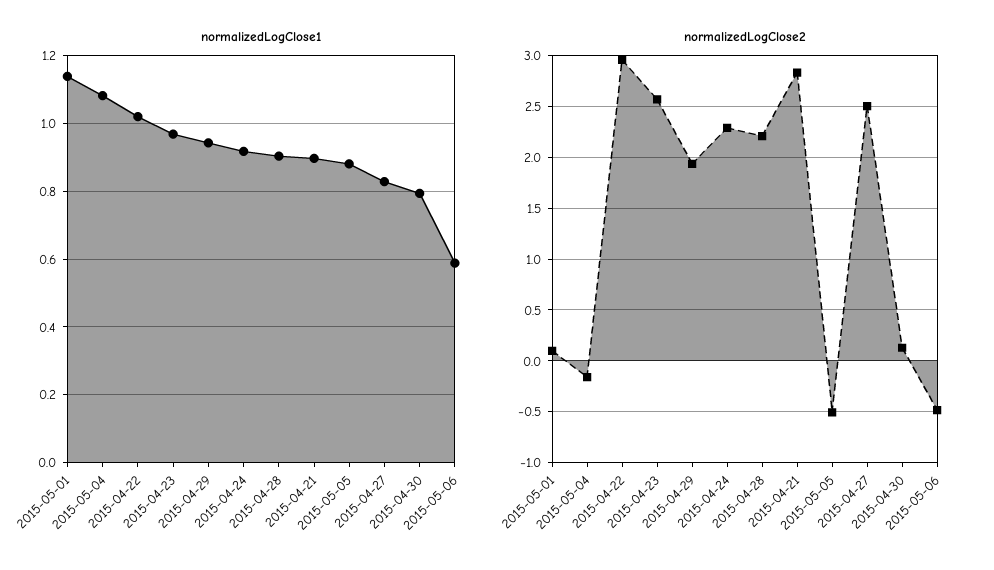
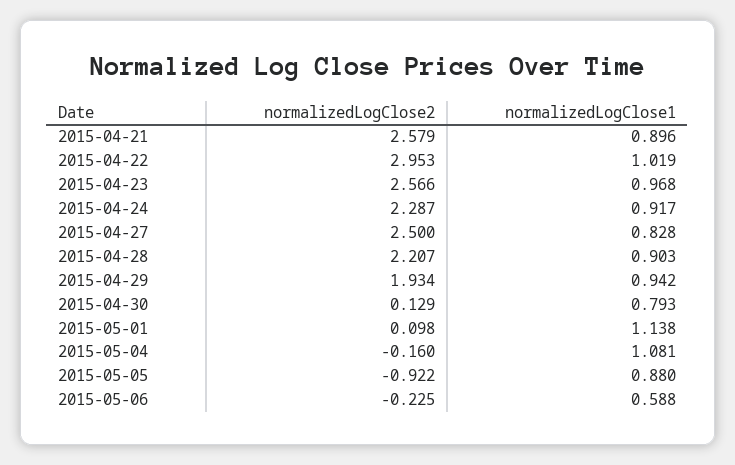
  {
    "normalizedLogClose1": {
      "2015-05-01": 1.138,
      "2015-05-04": 1.081,
      "2015-04-22": 1.019,
      "2015-04-23": 0.968,
      "2015-04-29": 0.942,
      "2015-04-24": 0.917,
      "2015-04-28": 0.903,
      "2015-04-21": 0.896,
      "2015-05-05": 0.88,
      "2015-04-27": 0.828,
      "2015-04-30": 0.793,
      "2015-05-06": 0.588
    },
    "normalizedLogClose2": {
      "2015-05-01": 0.098,
      "2015-05-04": -0.16,
      "2015-04-22": 2.953,
      "2015-04-23": 2.566,
      "2015-04-29": 1.934,
      "2015-04-24": 2.287,
      "2015-04-28": 2.207,
-     "2015-04-21": 2.8,
+     "2015-04-21": 2.579,
-     "2015-05-05": -0.5,
+     "2015-05-05": -0.922,
      "2015-04-27": 2.5,
      "2015-04-30": 0.129,
-     "2015-05-06": -0.5
+     "2015-05-06": -0.225
    }
  }

